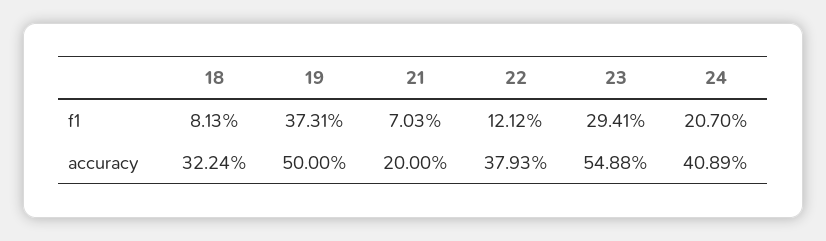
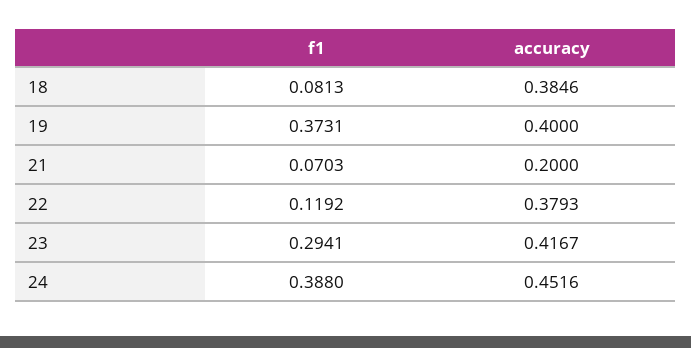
  {
    "18": {
      "f1": 0.0813,
-     "accuracy": 0.3224
+     "accuracy": 0.3846
    },
    "19": {
      "f1": 0.3731,
-     "accuracy": 0.5
+     "accuracy": 0.4
    },
    "21": {
      "f1": 0.0703,
      "accuracy": 0.2
    },
    "22": {
-     "f1": 0.1212,
+     "f1": 0.1192,
      "accuracy": 0.3793
    },
    "23": {
      "f1": 0.2941,
-     "accuracy": 0.5488
+     "accuracy": 0.4167
    },
    "24": {
-     "f1": 0.207,
+     "f1": 0.388,
-     "accuracy": 0.4089
+     "accuracy": 0.4516
    }
  }

